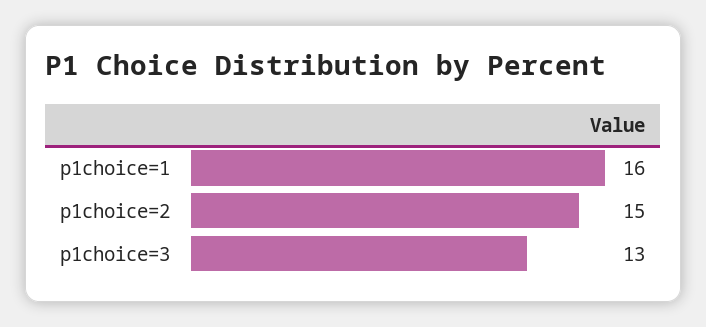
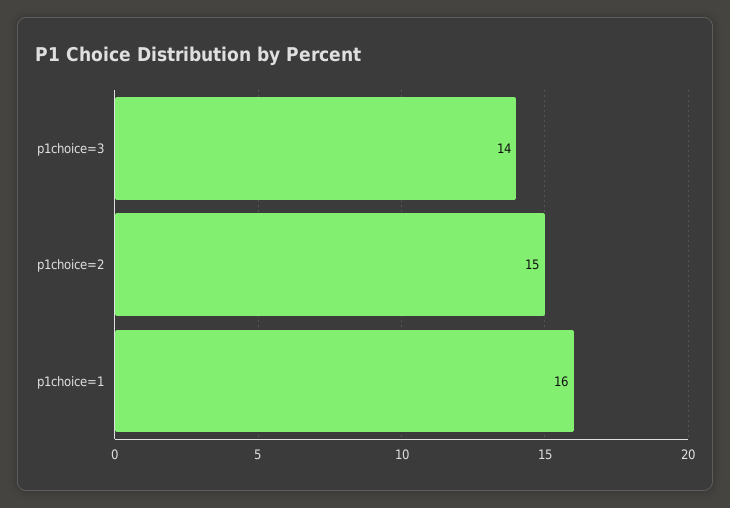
  {
    "p1choice=1": 16,
    "p1choice=2": 15,
-   "p1choice=3": 13
+   "p1choice=3": 14
  }

